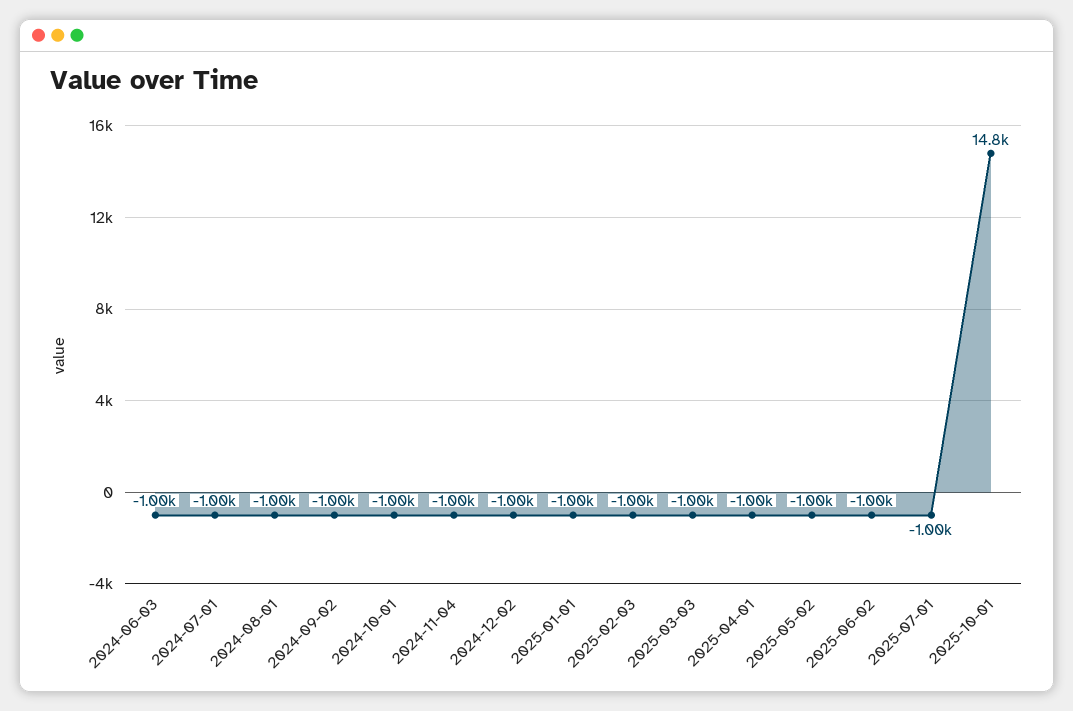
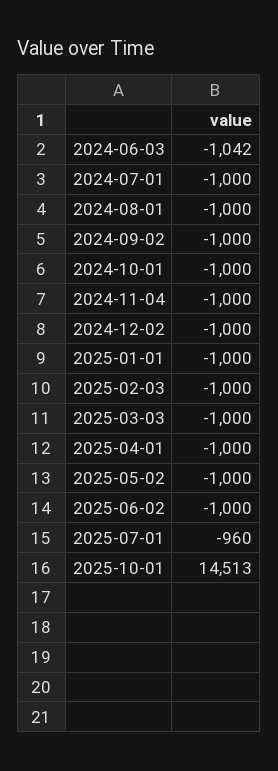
  {
-   "2024-06-03": -1000,
+   "2024-06-03": -1042,
    "2024-07-01": -1000,
    "2024-08-01": -1000,
    "2024-09-02": -1000,
    "2024-10-01": -1000,
    "2024-11-04": -1000,
    "2024-12-02": -1000,
    "2025-01-01": -1000,
    "2025-02-03": -1000,
    "2025-03-03": -1000,
    "2025-04-01": -1000,
    "2025-05-02": -1000,
    "2025-06-02": -1000,
-   "2025-07-01": -1000,
+   "2025-07-01": -960,
-   "2025-10-01": 14800
+   "2025-10-01": 14513
  }

